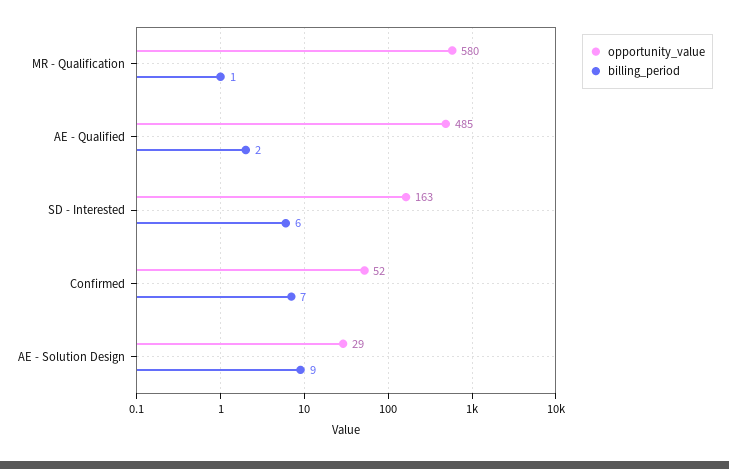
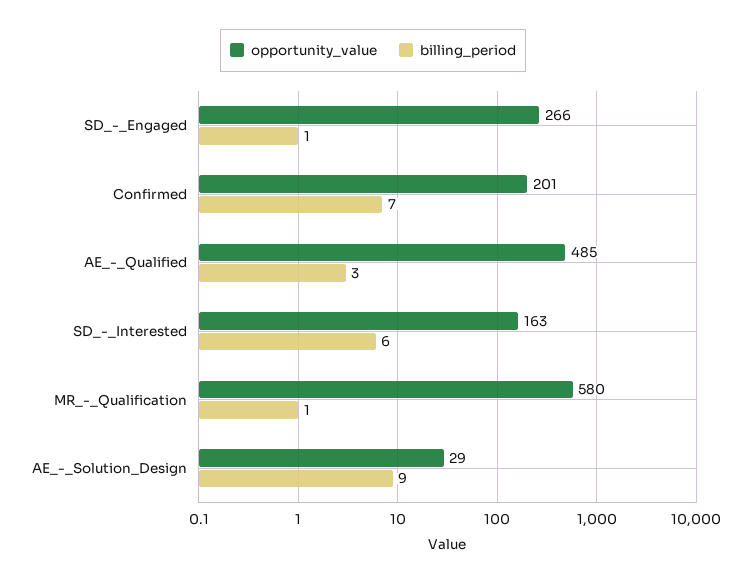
  {
    "opportunity_value": {
      "MR - Qualification": 580,
      "AE - Qualified": 485,
      "SD - Interested": 163,
-     "Confirmed": 52,
+     "Confirmed": 201,
-     "AE - Solution Design": 29
+     "AE - Solution Design": 29,
+     "SD_-_Engaged": 266
    },
    "billing_period": {
      "MR - Qualification": 1,
-     "AE - Qualified": 2,
+     "AE - Qualified": 3,
      "SD - Interested": 6,
      "Confirmed": 7,
-     "AE - Solution Design": 9
+     "AE - Solution Design": 9,
+     "SD_-_Engaged": 1
    }
  }

